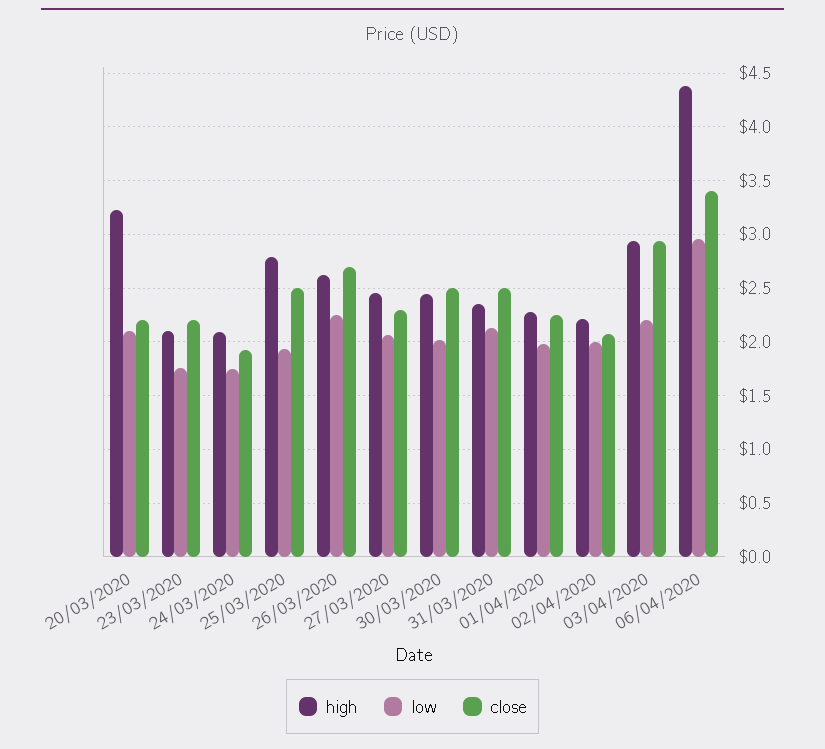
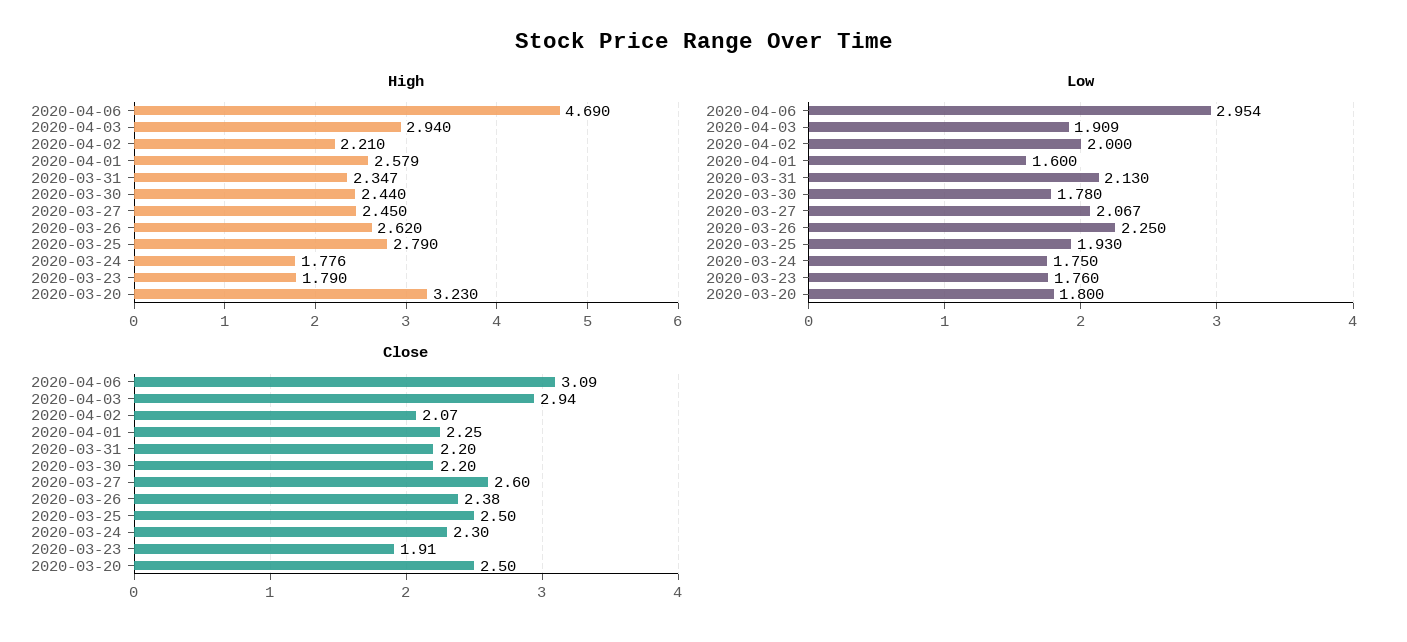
  {
    "high": {
      "20/03/2020": 3.23,
-     "23/03/2020": 2.1,
+     "23/03/2020": 1.79,
-     "24/03/2020": 2.1,
+     "24/03/2020": 1.776,
      "25/03/2020": 2.79,
      "26/03/2020": 2.62,
      "27/03/2020": 2.45,
      "30/03/2020": 2.44,
      "31/03/2020": 2.347,
-     "01/04/2020": 2.3,
+     "01/04/2020": 2.579,
      "02/04/2020": 2.21,
      "03/04/2020": 2.94,
-     "06/04/2020": 4.4
+     "06/04/2020": 4.69
    },
    "low": {
-     "20/03/2020": 2.1,
+     "20/03/2020": 1.8,
      "23/03/2020": 1.76,
      "24/03/2020": 1.75,
      "25/03/2020": 1.93,
      "26/03/2020": 2.25,
      "27/03/2020": 2.067,
-     "30/03/2020": 2,
+     "30/03/2020": 1.78,
      "31/03/2020": 2.13,
-     "01/04/2020": 2,
+     "01/04/2020": 1.6,
      "02/04/2020": 2,
-     "03/04/2020": 2.2,
+     "03/04/2020": 1.909,
      "06/04/2020": 2.954
    },
    "close": {
-     "20/03/2020": 2.2,
+     "20/03/2020": 2.5,
-     "23/03/2020": 2.2,
+     "23/03/2020": 1.91,
-     "24/03/2020": 1.9,
+     "24/03/2020": 2.3,
      "25/03/2020": 2.5,
-     "26/03/2020": 2.7,
+     "26/03/2020": 2.38,
-     "27/03/2020": 2.3,
+     "27/03/2020": 2.6,
-     "30/03/2020": 2.5,
+     "30/03/2020": 2.2,
-     "31/03/2020": 2.5,
+     "31/03/2020": 2.2,
      "01/04/2020": 2.25,
      "02/04/2020": 2.07,
      "03/04/2020": 2.94,
-     "06/04/2020": 3.4
+     "06/04/2020": 3.09
    }
  }

